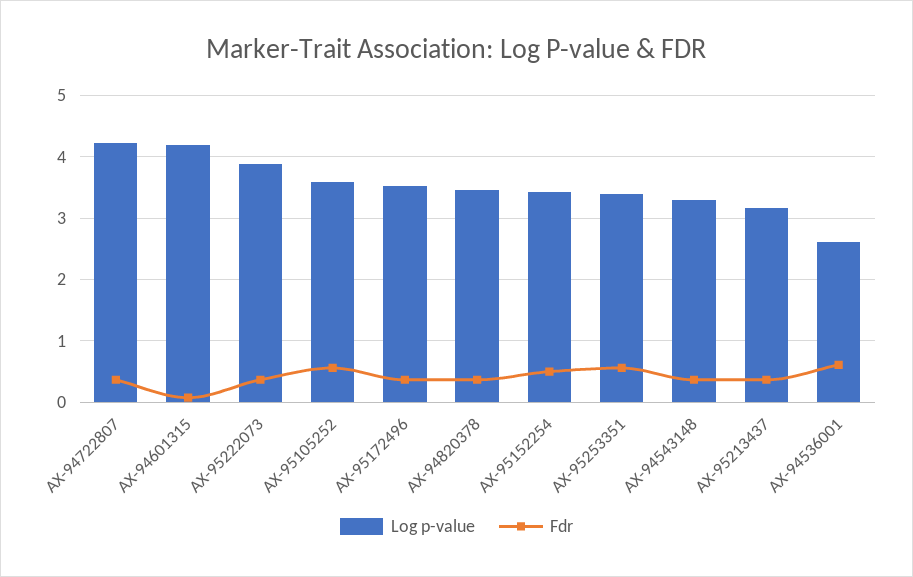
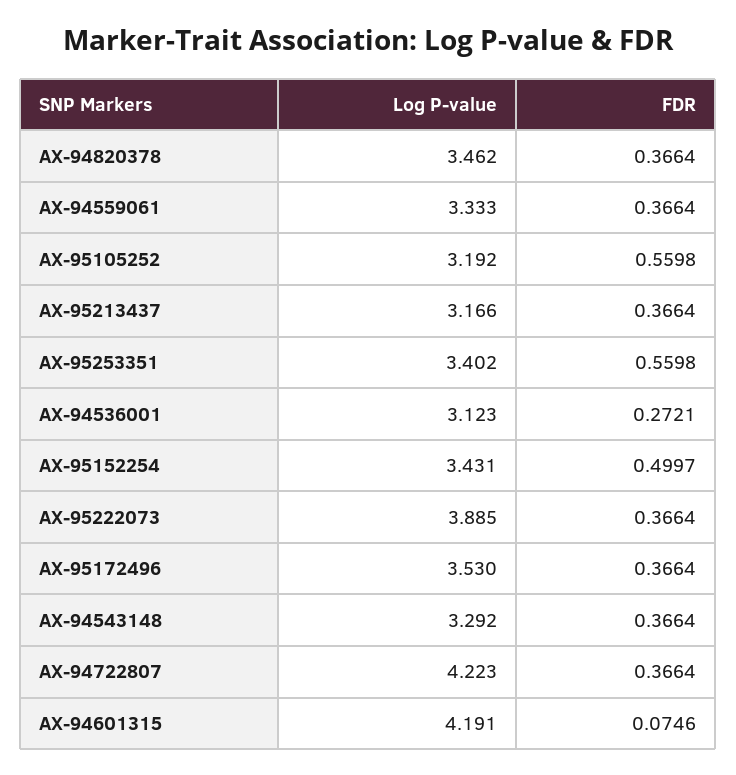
  {
    "Log p-value": {
      "AX-94722807": 4.223,
      "AX-94601315": 4.191,
      "AX-95222073": 3.885,
-     "AX-95105252": 3.6,
+     "AX-95105252": 3.192,
      "AX-95172496": 3.53,
      "AX-94820378": 3.462,
      "AX-95152254": 3.431,
      "AX-95253351": 3.402,
      "AX-94543148": 3.292,
      "AX-95213437": 3.166,
-     "AX-94536001": 2.6
+     "AX-94536001": 3.123,
+     "AX-94559061": 3.333
    },
    "Fdr": {
      "AX-94722807": 0.3664,
      "AX-94601315": 0.0746,
      "AX-95222073": 0.3664,
      "AX-95105252": 0.5598,
      "AX-95172496": 0.3664,
      "AX-94820378": 0.3664,
      "AX-95152254": 0.4997,
      "AX-95253351": 0.5598,
      "AX-94543148": 0.3664,
      "AX-95213437": 0.3664,
-     "AX-94536001": 0.6
+     "AX-94536001": 0.2721,
+     "AX-94559061": 0.3664
    }
  }

